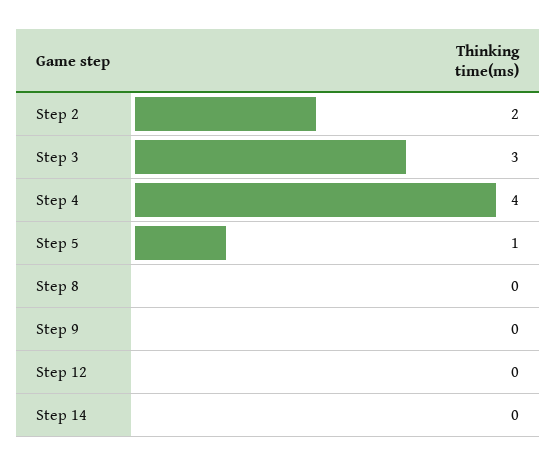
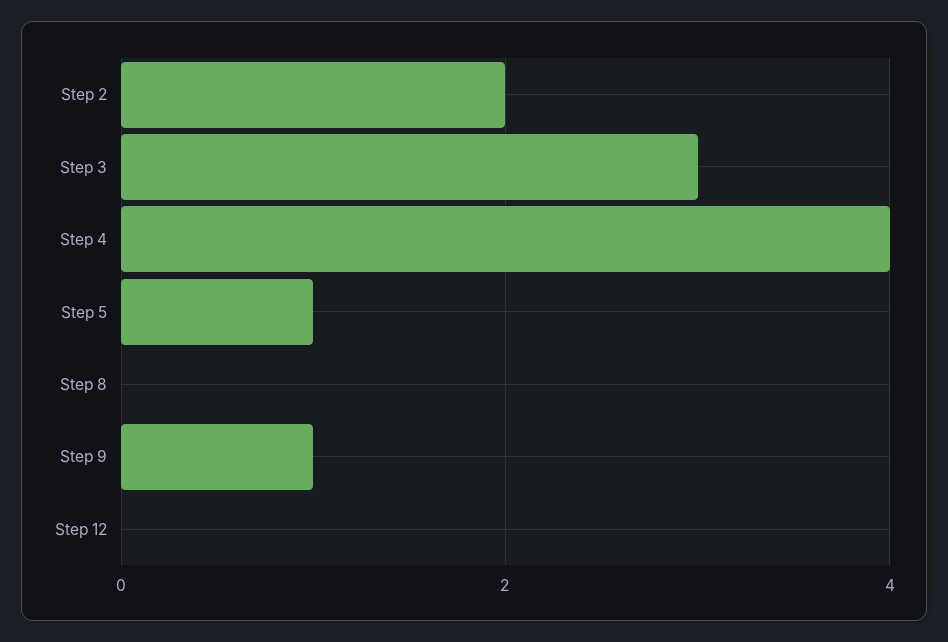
  {
    "Step 2": 2,
    "Step 3": 3,
    "Step 4": 4,
    "Step 5": 1,
    "Step 8": 0,
-   "Step 9": 0,
+   "Step 9": 1,
-   "Step 12": 0,
+   "Step 12": 0
-   "Step 14": 0
  }

